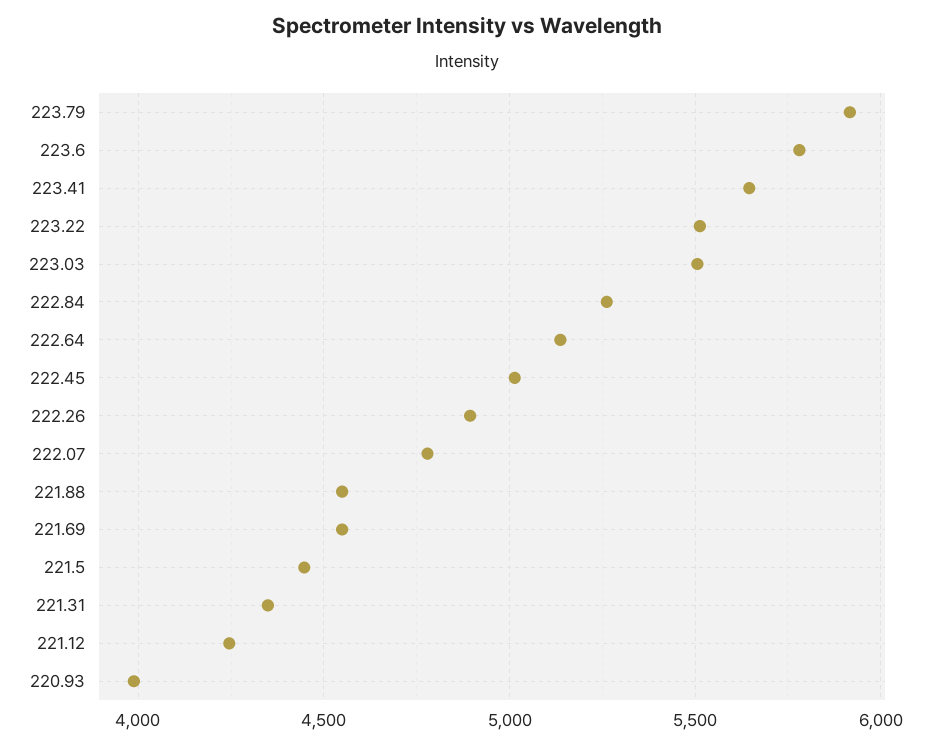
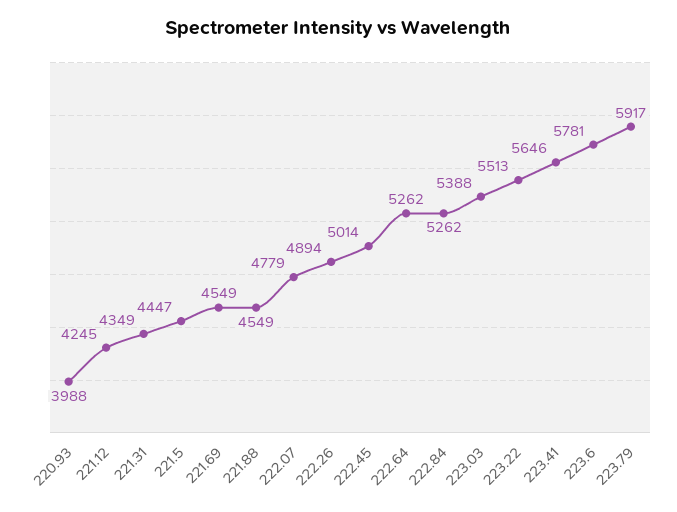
  {
    "223.79": 5917,
    "223.6": 5781,
    "223.41": 5646,
    "223.22": 5513,
-   "223.03": 5500,
+   "223.03": 5388,
    "222.84": 5262,
-   "222.64": 5150,
+   "222.64": 5262,
    "222.45": 5014,
    "222.26": 4894,
    "222.07": 4779,
    "221.88": 4549,
    "221.69": 4549,
    "221.5": 4447,
    "221.31": 4349,
    "221.12": 4245,
    "220.93": 3988
  }

